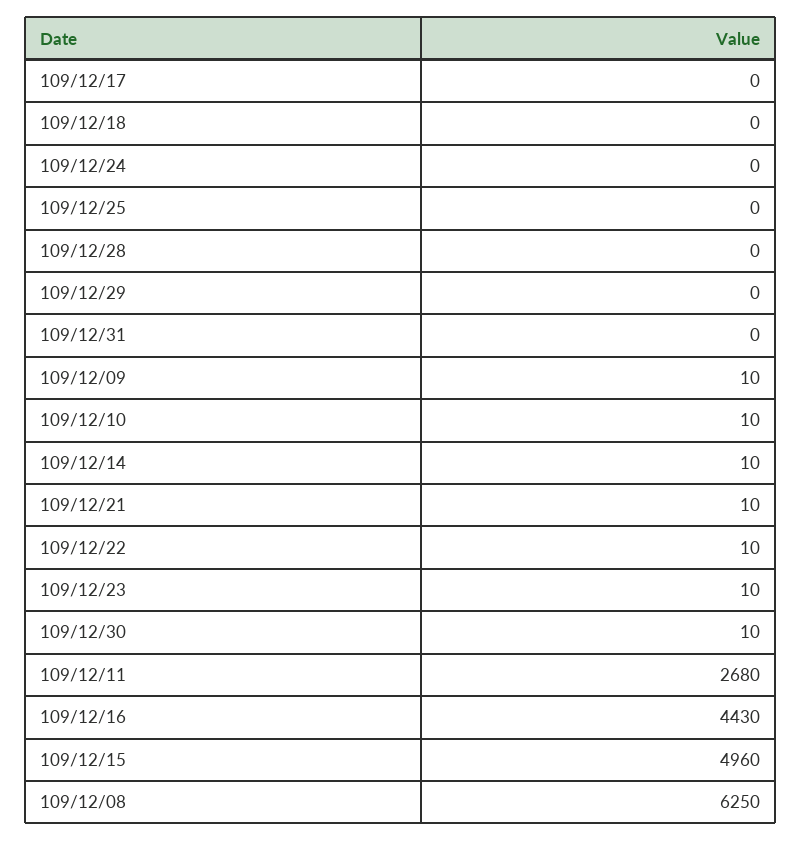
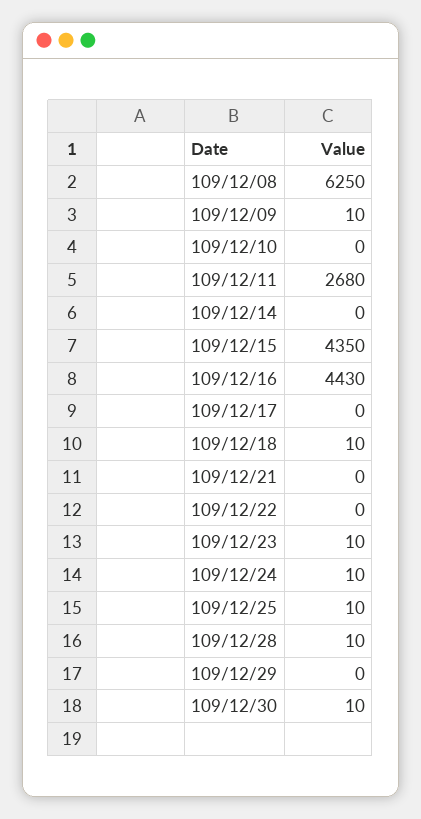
  {
    "109/12/17": 0,
-   "109/12/18": 0,
+   "109/12/18": 10,
-   "109/12/24": 0,
+   "109/12/24": 10,
-   "109/12/25": 0,
+   "109/12/25": 10,
-   "109/12/28": 0,
+   "109/12/28": 10,
    "109/12/29": 0,
-   "109/12/31": 0,
    "109/12/09": 10,
-   "109/12/10": 10,
+   "109/12/10": 0,
-   "109/12/14": 10,
+   "109/12/14": 0,
-   "109/12/21": 10,
+   "109/12/21": 0,
-   "109/12/22": 10,
+   "109/12/22": 0,
    "109/12/23": 10,
    "109/12/30": 10,
    "109/12/11": 2680,
    "109/12/16": 4430,
-   "109/12/15": 4960,
+   "109/12/15": 4350,
    "109/12/08": 6250
  }

